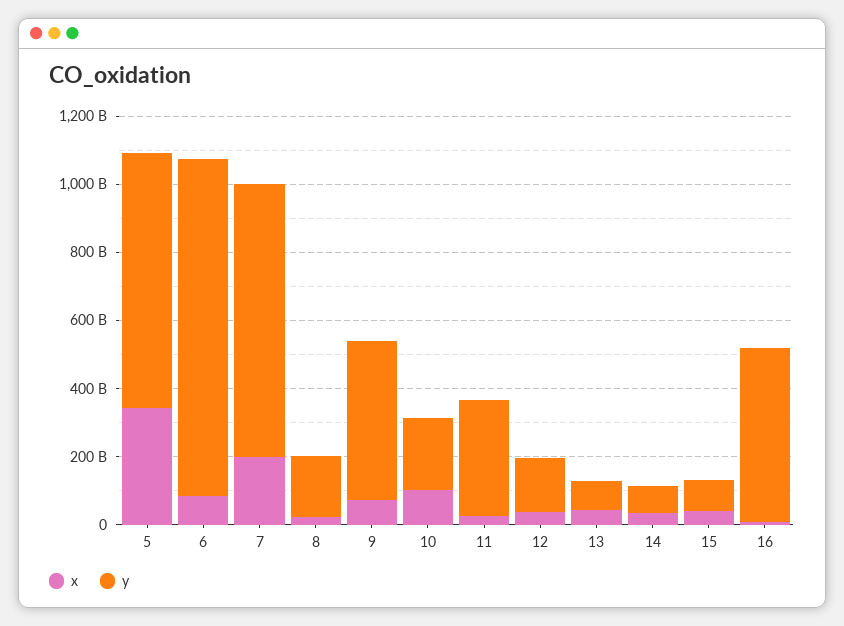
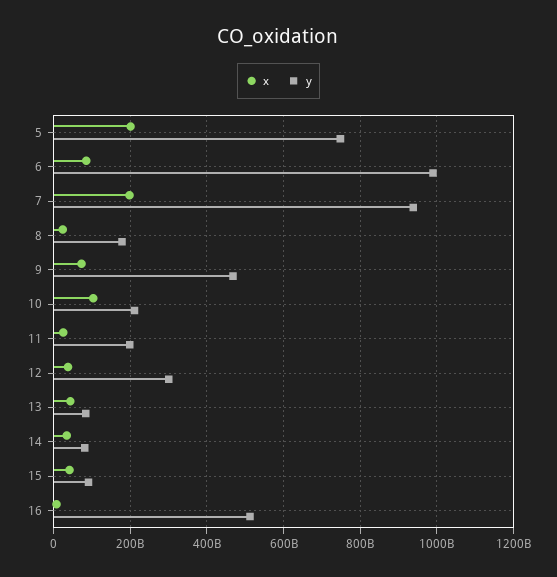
  {
    "x": {
-     "5": 350000000000,
+     "5": 200000000000,
      "6": 80000000000,
      "7": 200000000000,
      "8": 20000000000,
      "9": 80000000000,
      "10": 100000000000,
      "11": 20000000000,
      "12": 40000000000,
      "13": 40000000000,
      "14": 40000000000,
      "15": 40000000000,
      "16": 0
    },
    "y": {
      "5": 740000000000,
      "6": 980000000000,
-     "7": 800000000000,
+     "7": 940000000000,
      "8": 180000000000,
      "9": 460000000000,
      "10": 220000000000,
-     "11": 350000000000,
+     "11": 200000000000,
-     "12": 150000000000,
+     "12": 300000000000,
      "13": 80000000000,
      "14": 80000000000,
      "15": 100000000000,
      "16": 520000000000
    }
  }

